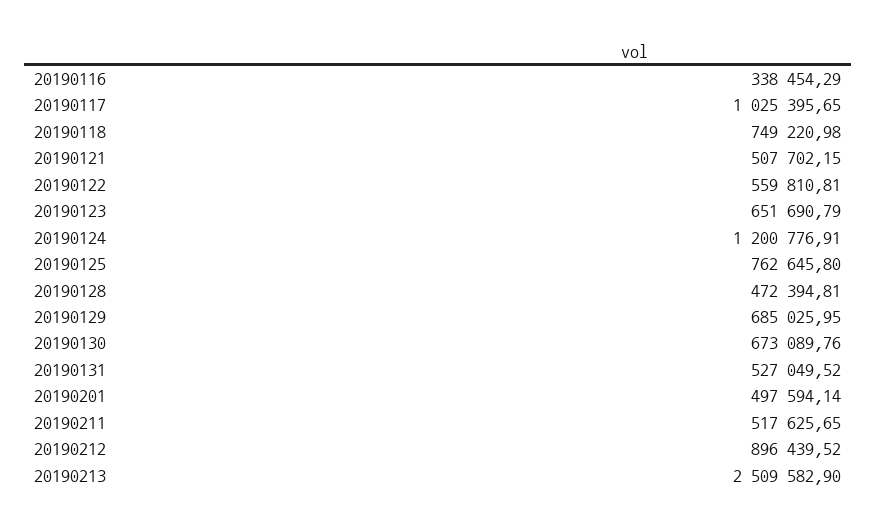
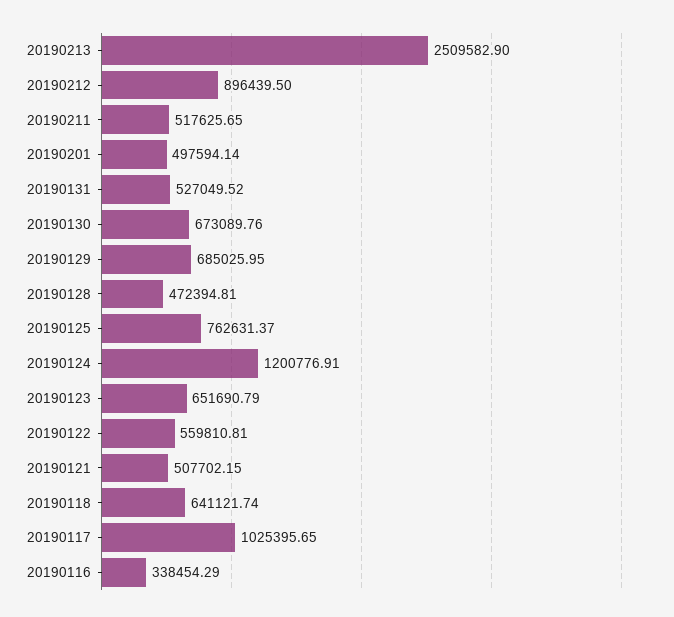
  {
    "20190116": 338454.29,
    "20190117": 1025395.65,
-   "20190118": 749220.98,
+   "20190118": 641121.74,
    "20190121": 507702.15,
    "20190122": 559810.81,
    "20190123": 651690.79,
    "20190124": 1200776.91,
-   "20190125": 762645.8,
+   "20190125": 762631.37,
    "20190128": 472394.81,
    "20190129": 685025.95,
    "20190130": 673089.76,
    "20190131": 527049.52,
    "20190201": 497594.14,
    "20190211": 517625.65,
-   "20190212": 896439.52,
+   "20190212": 896439.5,
    "20190213": 2509582.9
  }

